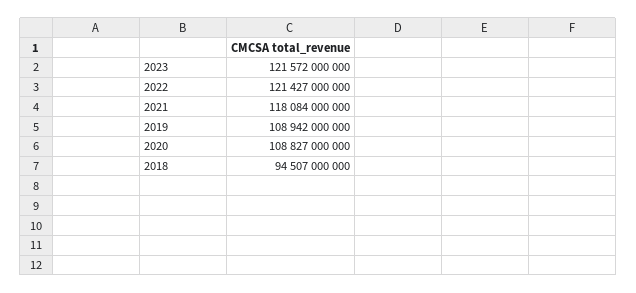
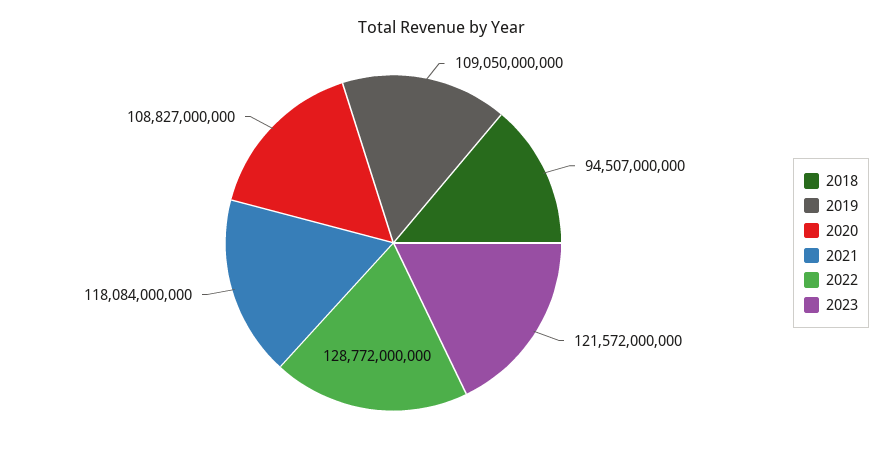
  {
    "2023": 121572000000,
-   "2022": 121427000000,
+   "2022": 128772000000,
    "2021": 118084000000,
-   "2019": 108942000000,
+   "2019": 109050000000,
    "2020": 108827000000,
    "2018": 94507000000
  }

